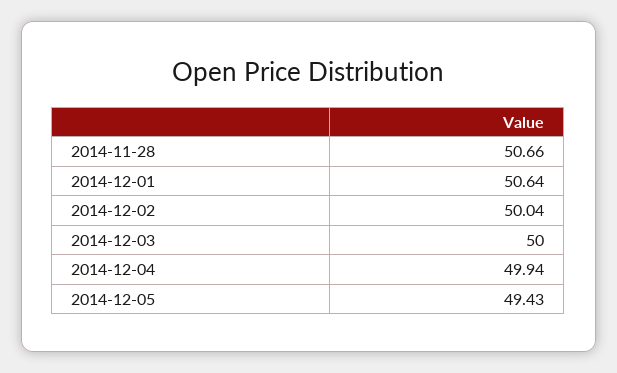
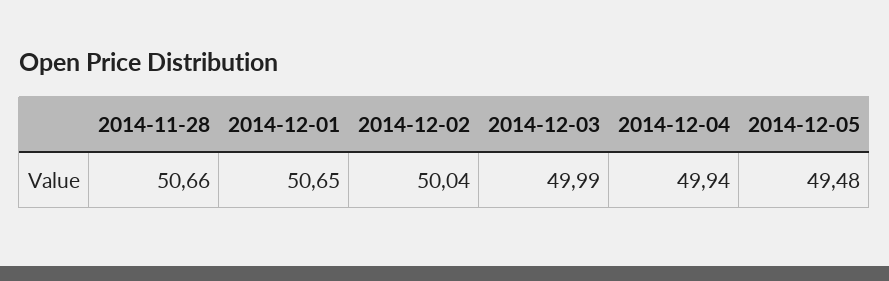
  {
    "2014-11-28": 50.66,
-   "2014-12-01": 50.64,
+   "2014-12-01": 50.65,
    "2014-12-02": 50.04,
-   "2014-12-03": 50,
+   "2014-12-03": 49.99,
    "2014-12-04": 49.94,
-   "2014-12-05": 49.43
+   "2014-12-05": 49.48
  }

